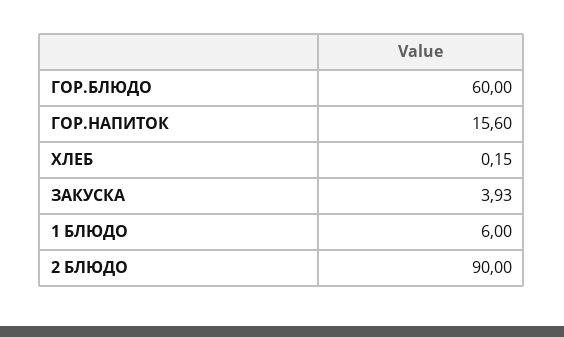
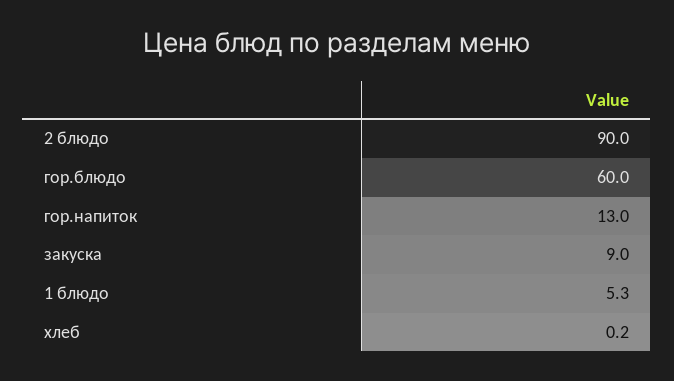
  {
    "ГОР.БЛЮДО": 60,
-   "ГОР.НАПИТОК": 15.6,
+   "ГОР.НАПИТОК": 13,
    "ХЛЕБ": 0.15,
-   "ЗАКУСКА": 3.93,
+   "ЗАКУСКА": 9,
-   "1 БЛЮДО": 6,
+   "1 БЛЮДО": 5.3,
    "2 БЛЮДО": 90
  }

